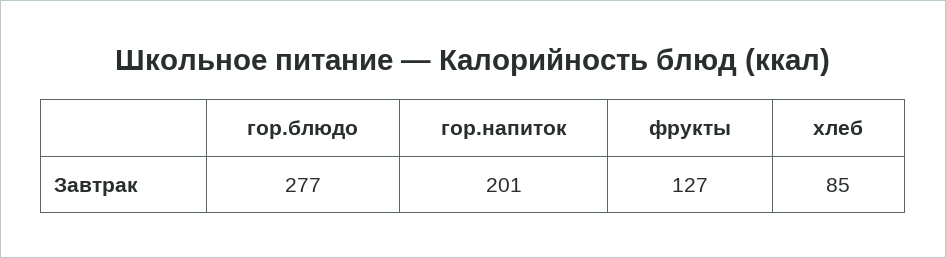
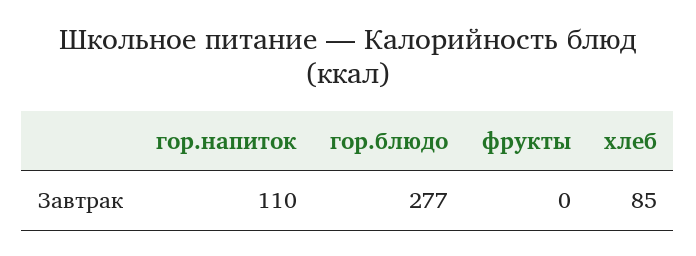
  {
    "гор.блюдо": 277,
-   "гор.напиток": 201,
+   "гор.напиток": 110,
-   "фрукты": 127,
+   "фрукты": 0,
    "хлеб": 85
  }

